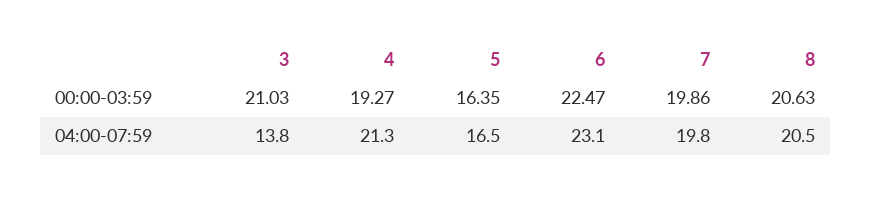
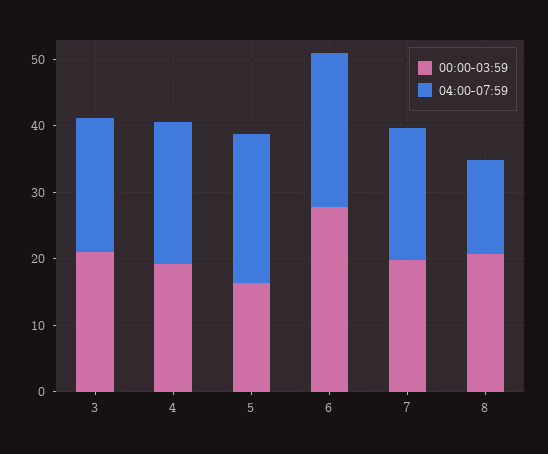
  {
    "00:00-03:59": {
      "3": 21.03,
      "4": 19.27,
      "5": 16.35,
-     "6": 22.47,
+     "6": 28,
      "7": 19.86,
      "8": 20.63
    },
    "04:00-07:59": {
-     "3": 13.8,
+     "3": 20,
      "4": 21.3,
-     "5": 16.5,
+     "5": 22,
      "6": 23.1,
      "7": 19.8,
-     "8": 20.5
+     "8": 14
    }
  }

